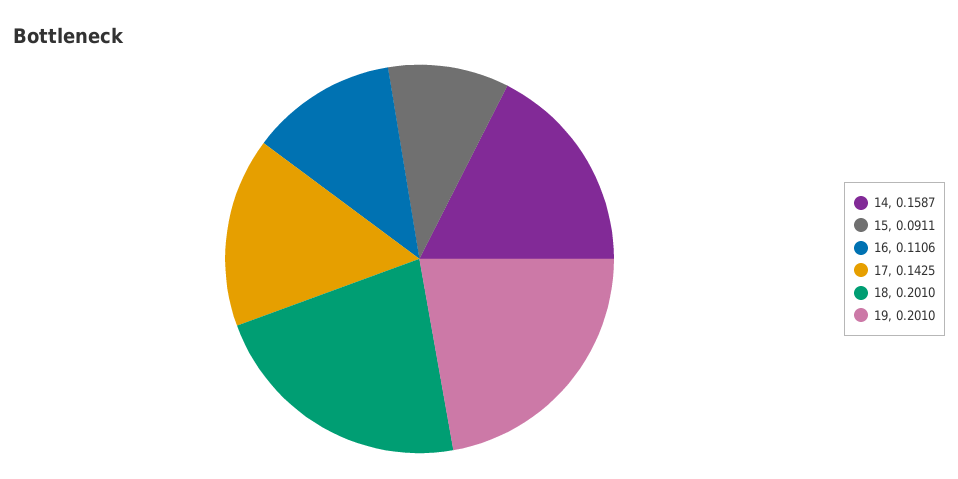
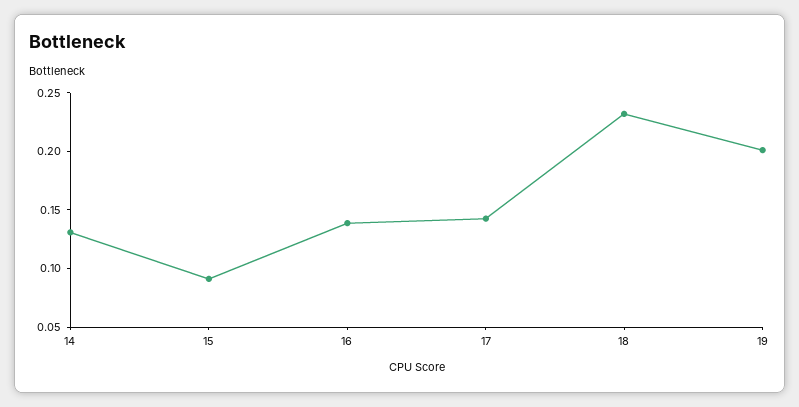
  {
-   "14": 0.1587,
+   "14": 0.13,
    "15": 0.0911,
-   "16": 0.1106,
+   "16": 0.14,
    "17": 0.1425,
-   "18": 0.201,
+   "18": 0.23,
    "19": 0.201
  }

